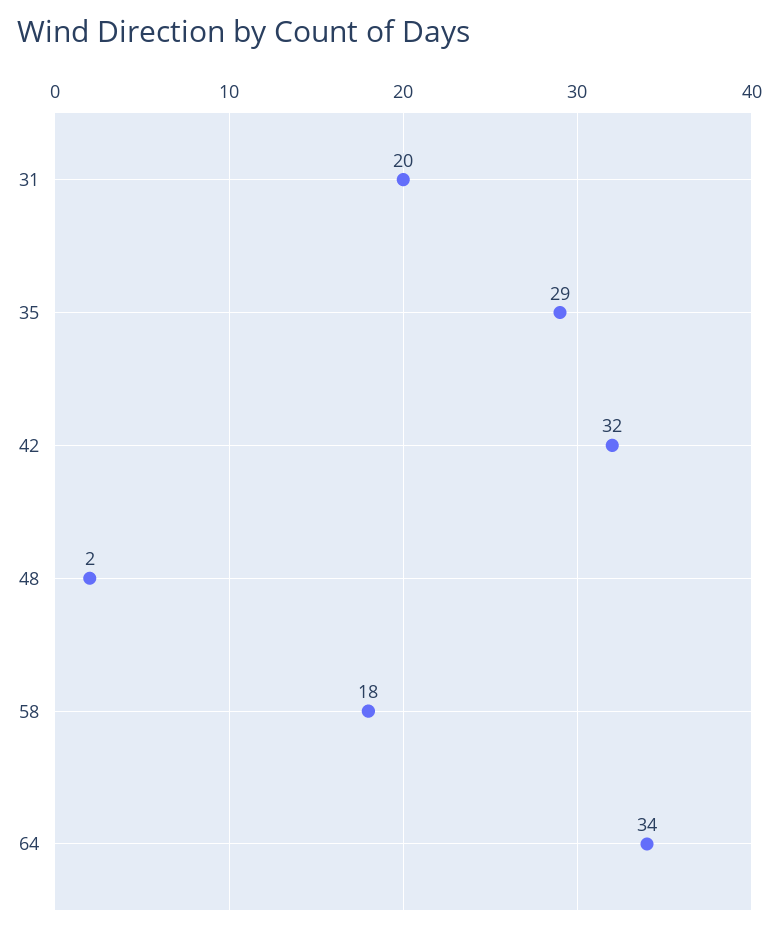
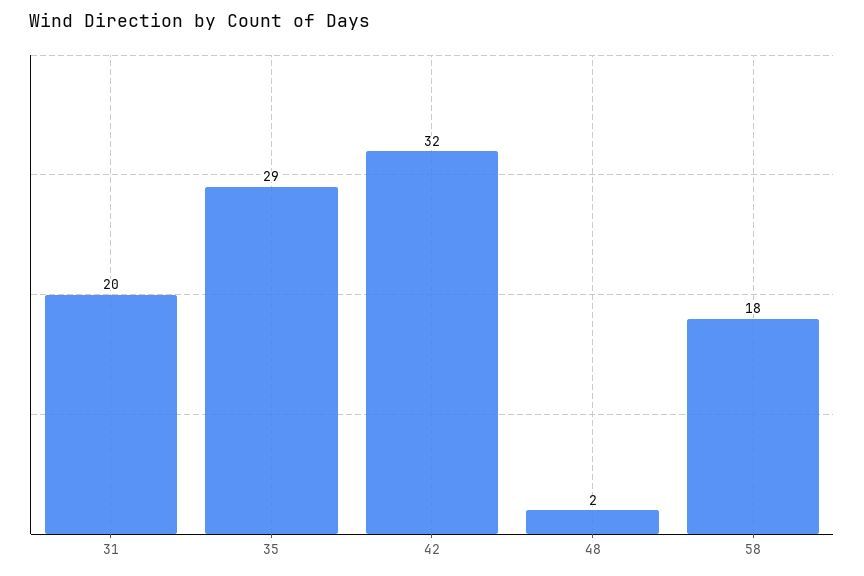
  {
    "31": 20,
    "35": 29,
    "42": 32,
    "48": 2,
-   "58": 18,
+   "58": 18
-   "64": 34
  }

